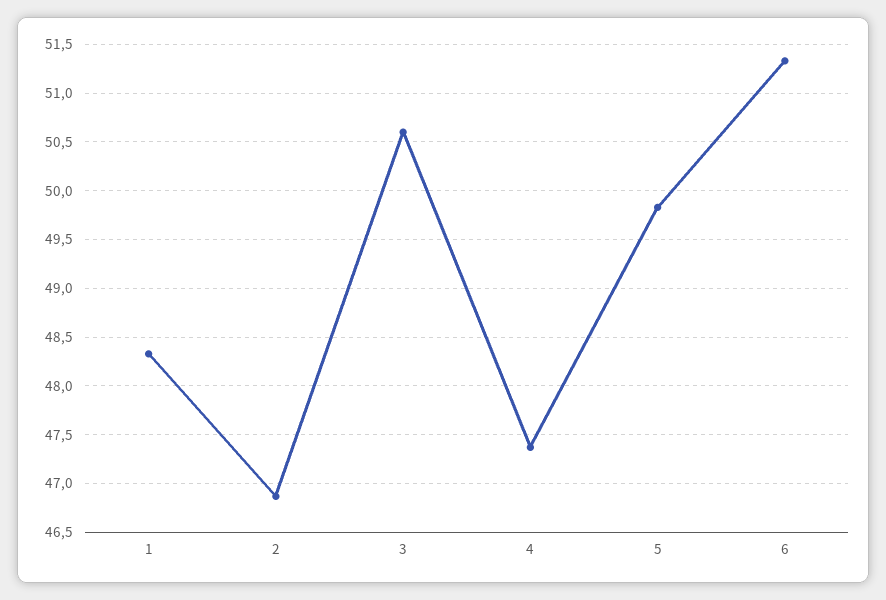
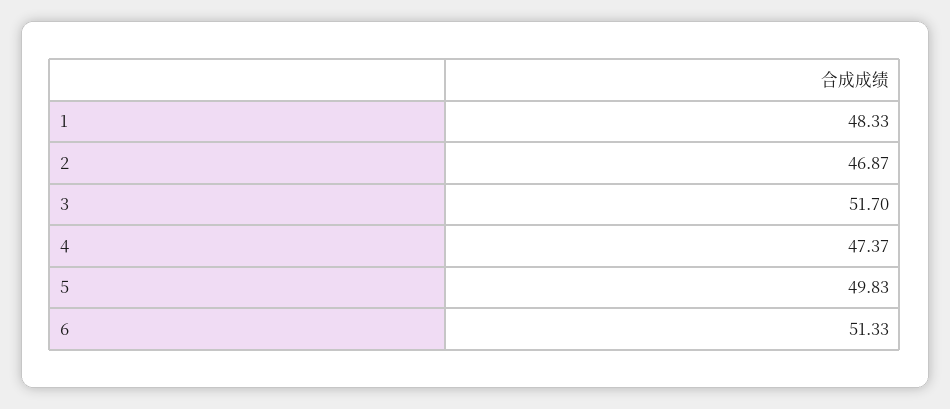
  {
    "1": 48.33,
    "2": 46.87,
-   "3": 50.6,
+   "3": 51.7,
    "4": 47.37,
    "5": 49.83,
    "6": 51.33
  }

